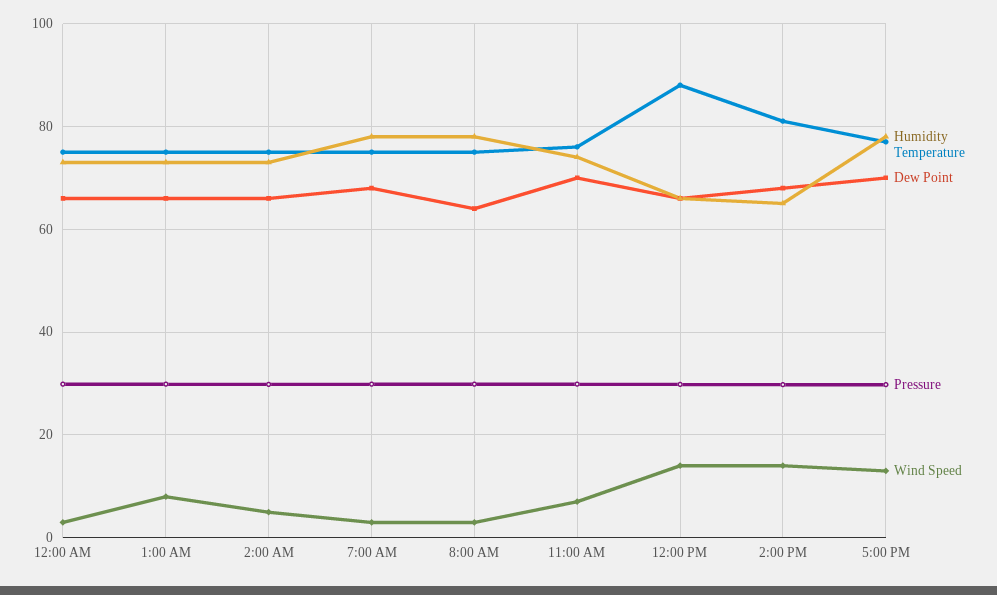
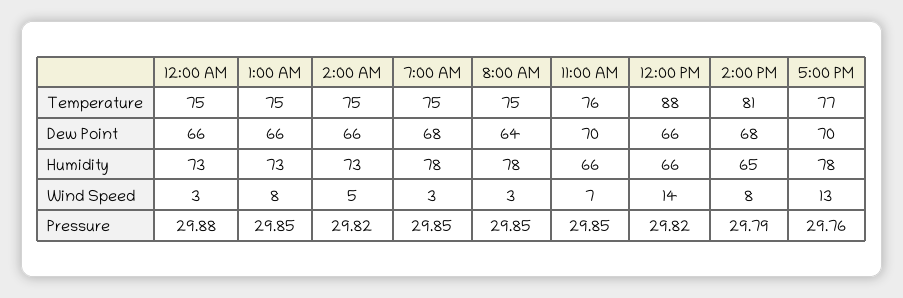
  {
    "Humidity": {
      "12:00 AM": 73,
      "1:00 AM": 73,
      "2:00 AM": 73,
      "7:00 AM": 78,
      "8:00 AM": 78,
-     "11:00 AM": 74,
+     "11:00 AM": 66,
      "12:00 PM": 66,
      "2:00 PM": 65,
      "5:00 PM": 78
    },
    "Temperature": {
      "12:00 AM": 75,
      "1:00 AM": 75,
      "2:00 AM": 75,
      "7:00 AM": 75,
      "8:00 AM": 75,
      "11:00 AM": 76,
      "12:00 PM": 88,
      "2:00 PM": 81,
      "5:00 PM": 77
    },
    "Dew Point": {
      "12:00 AM": 66,
      "1:00 AM": 66,
      "2:00 AM": 66,
      "7:00 AM": 68,
      "8:00 AM": 64,
      "11:00 AM": 70,
      "12:00 PM": 66,
      "2:00 PM": 68,
      "5:00 PM": 70
    },
    "Pressure": {
      "12:00 AM": 29.88,
      "1:00 AM": 29.85,
      "2:00 AM": 29.82,
      "7:00 AM": 29.85,
      "8:00 AM": 29.85,
      "11:00 AM": 29.85,
      "12:00 PM": 29.82,
      "2:00 PM": 29.79,
      "5:00 PM": 29.76
    },
    "Wind Speed": {
      "12:00 AM": 3,
      "1:00 AM": 8,
      "2:00 AM": 5,
      "7:00 AM": 3,
      "8:00 AM": 3,
      "11:00 AM": 7,
      "12:00 PM": 14,
-     "2:00 PM": 14,
+     "2:00 PM": 8,
      "5:00 PM": 13
    }
  }

